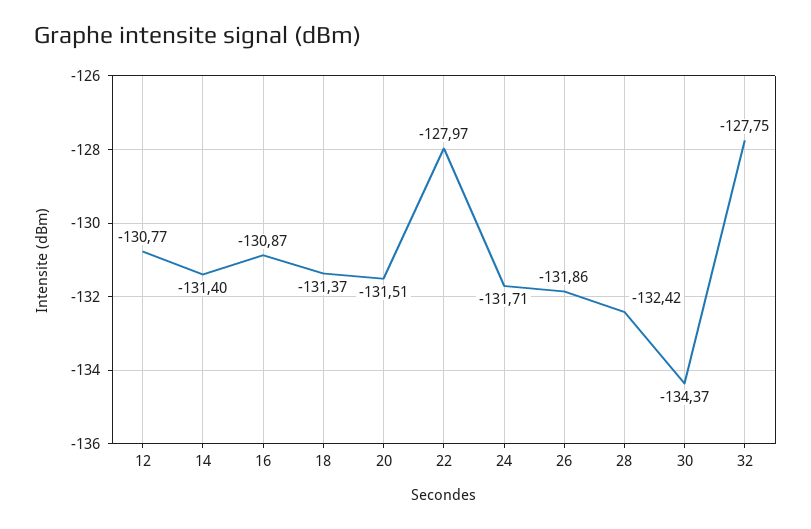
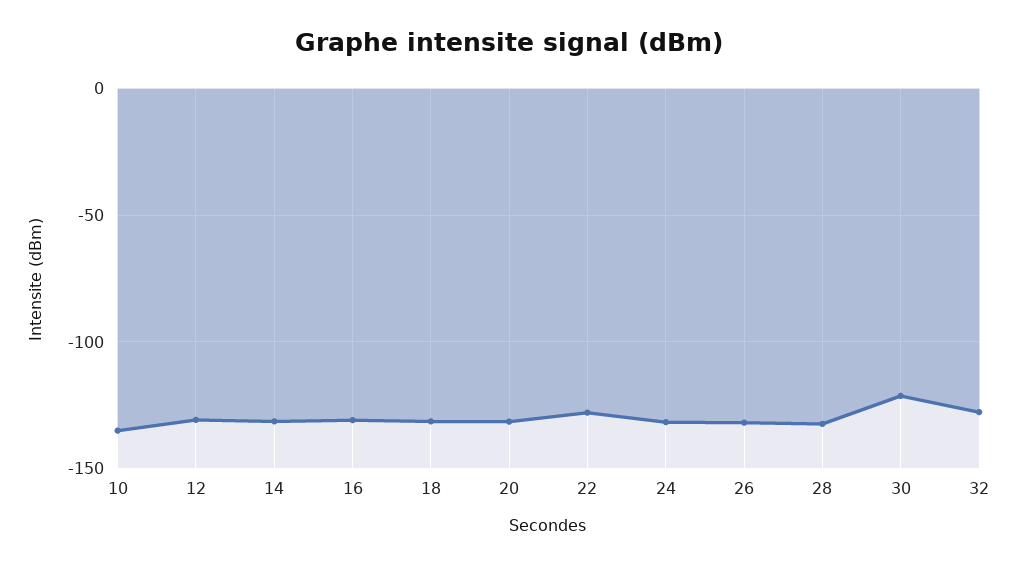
  {
    "12": -130.77,
    "14": -131.4,
    "16": -130.87,
    "18": -131.37,
    "20": -131.51,
    "22": -127.97,
    "24": -131.71,
    "26": -131.86,
    "28": -132.42,
-   "30": -134.37,
+   "30": -120,
-   "32": -127.75
+   "32": -127.75,
+   "10": -135
  }

